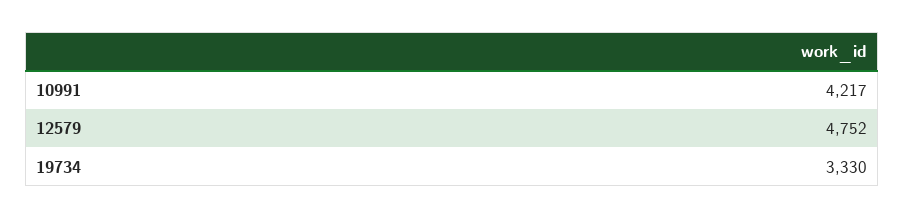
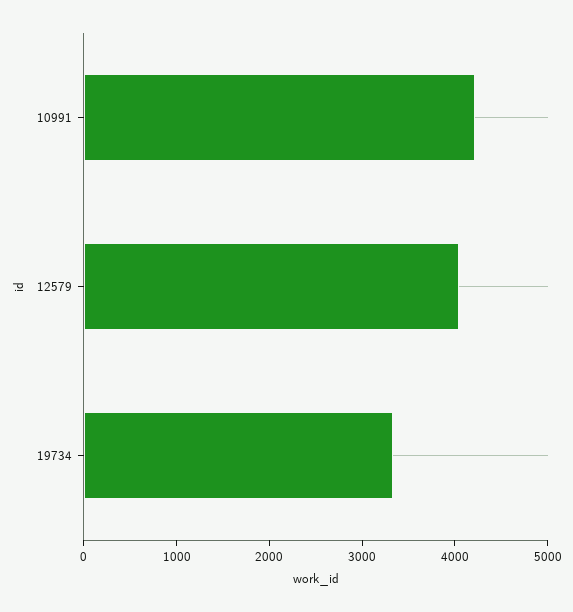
  {
    "10991": 4217,
-   "12579": 4752,
+   "12579": 4000,
    "19734": 3330
  }

